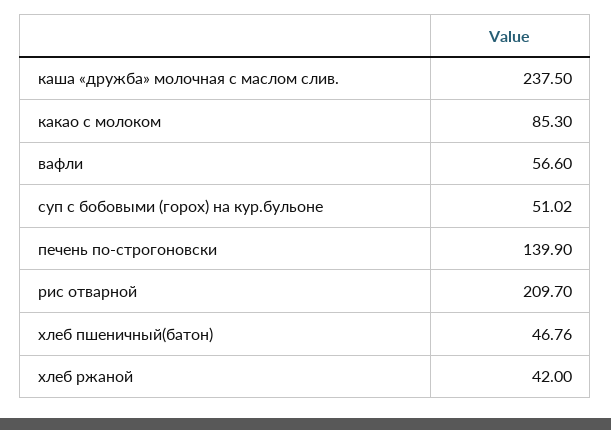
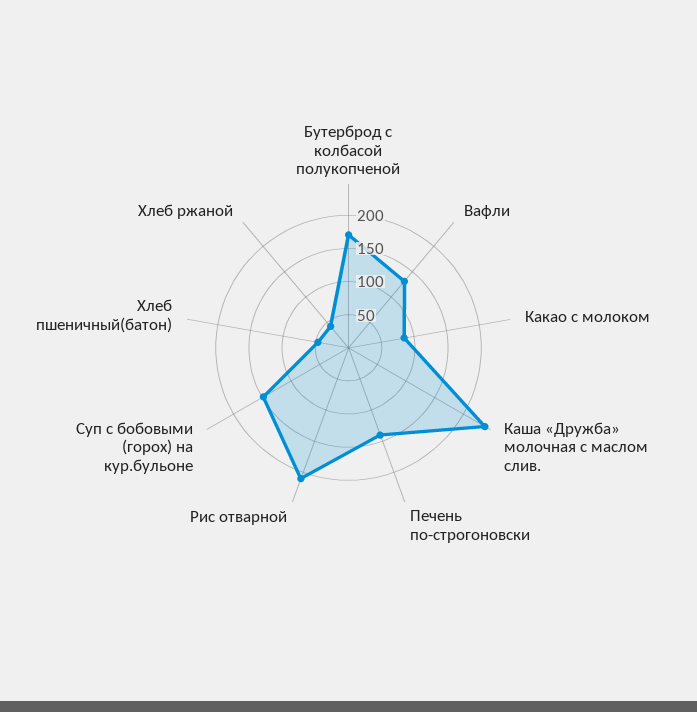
  {
    "каша «дружба» молочная с маслом слив.": 237.5,
    "какао с молоком": 85.3,
-   "вафли": 56.6,
+   "вафли": 125,
-   "суп с бобовыми (горох) на кур.бульоне": 51.02,
+   "суп с бобовыми (горох) на кур.бульоне": 150,
    "печень по-строгоновски": 139.9,
    "рис отварной": 209.7,
    "хлеб пшеничный(батон)": 46.76,
-   "хлеб ржаной": 42
+   "хлеб ржаной": 42,
+   "Бутерброд с колбасой полукопченой": 175
  }

